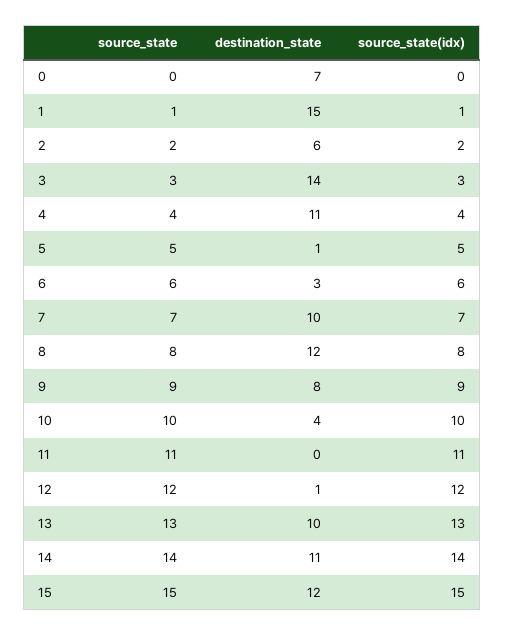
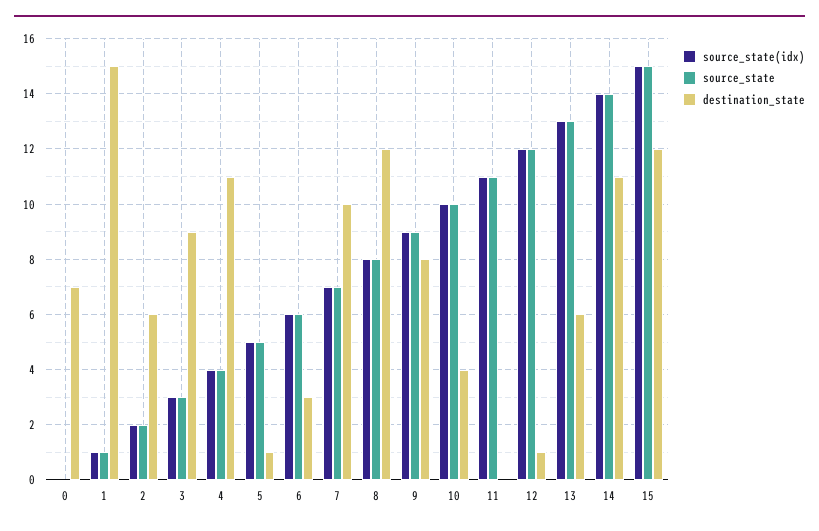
  {
    "source_state": {
      "0": 0,
      "1": 1,
      "2": 2,
      "3": 3,
      "4": 4,
      "5": 5,
      "6": 6,
      "7": 7,
      "8": 8,
      "9": 9,
      "10": 10,
      "11": 11,
      "12": 12,
      "13": 13,
      "14": 14,
      "15": 15
    },
    "destination_state": {
      "0": 7,
      "1": 15,
      "2": 6,
-     "3": 14,
+     "3": 9,
      "4": 11,
      "5": 1,
      "6": 3,
      "7": 10,
      "8": 12,
      "9": 8,
      "10": 4,
      "11": 0,
      "12": 1,
-     "13": 10,
+     "13": 6,
      "14": 11,
      "15": 12
    },
    "source_state(idx)": {
      "0": 0,
      "1": 1,
      "2": 2,
      "3": 3,
      "4": 4,
      "5": 5,
      "6": 6,
      "7": 7,
      "8": 8,
      "9": 9,
      "10": 10,
      "11": 11,
      "12": 12,
      "13": 13,
      "14": 14,
      "15": 15
    }
  }

